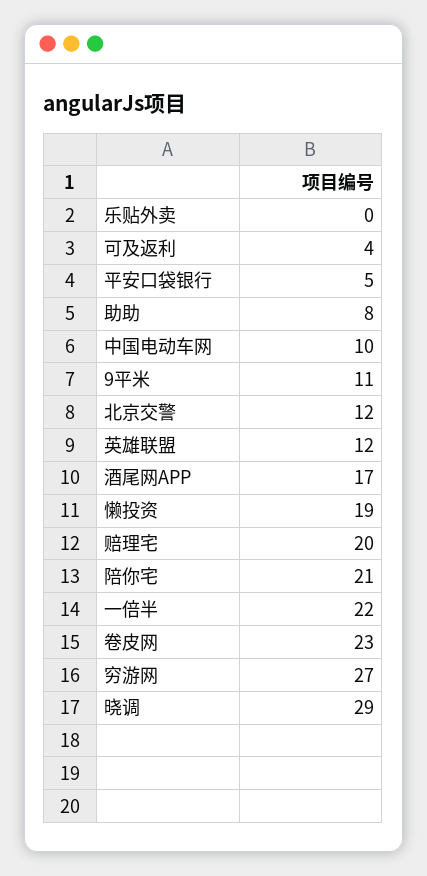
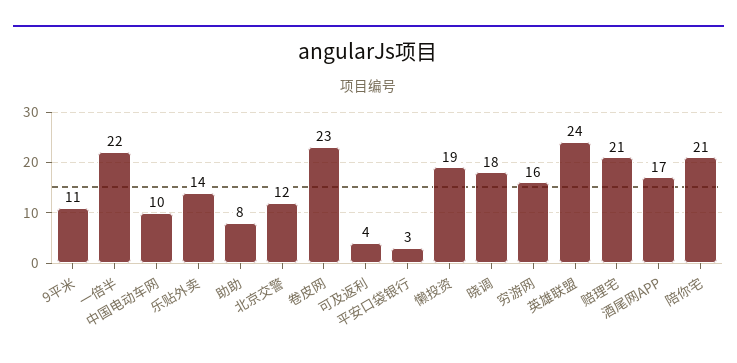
  {
-   "乐贴外卖": 0,
+   "乐贴外卖": 14,
    "可及返利": 4,
-   "平安口袋银行": 5,
+   "平安口袋银行": 3,
    "助助": 8,
    "中国电动车网": 10,
    "9平米": 11,
    "北京交警": 12,
-   "英雄联盟": 12,
+   "英雄联盟": 24,
    "酒尾网APP": 17,
    "懒投资": 19,
-   "赔理宅": 20,
+   "赔理宅": 21,
    "陪你宅": 21,
    "一倍半": 22,
    "卷皮网": 23,
-   "穷游网": 27,
+   "穷游网": 16,
-   "晓调": 29
+   "晓调": 18
  }

